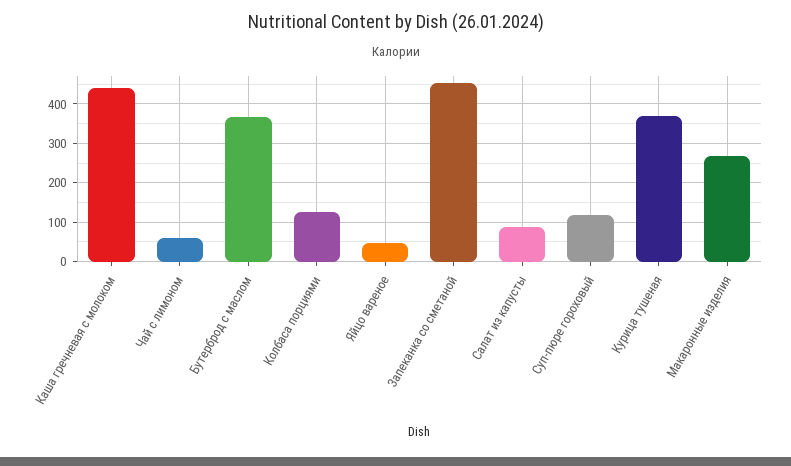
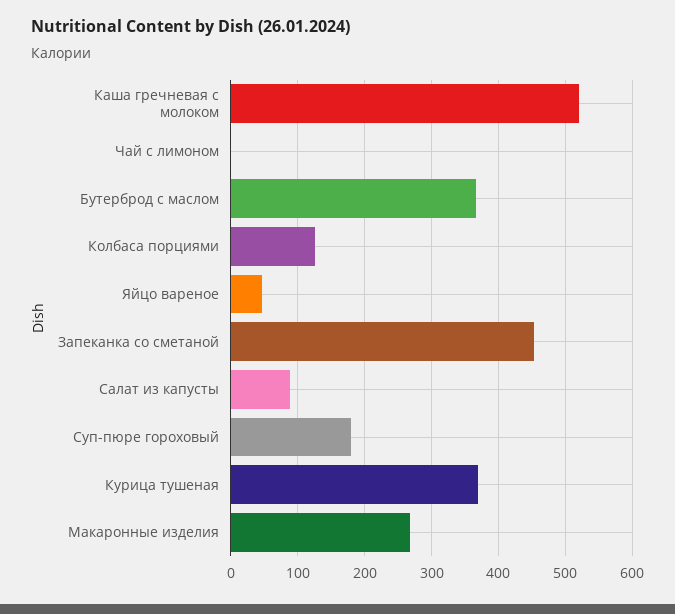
  {
-   "Каша гречневая с молоком": 440,
+   "Каша гречневая с молоком": 520,
-   "Чай с лимоном": 60,
+   "Чай с лимоном": 0,
    "Бутерброд с маслом": 370,
    "Колбаса порциями": 130,
    "Яйцо вареное": 50,
    "Запеканка со сметаной": 450,
    "Салат из капусты": 90,
-   "Суп-пюре гороховый": 120,
+   "Суп-пюре гороховый": 180,
    "Курица тушеная": 370,
    "Макаронные изделия": 270
  }

